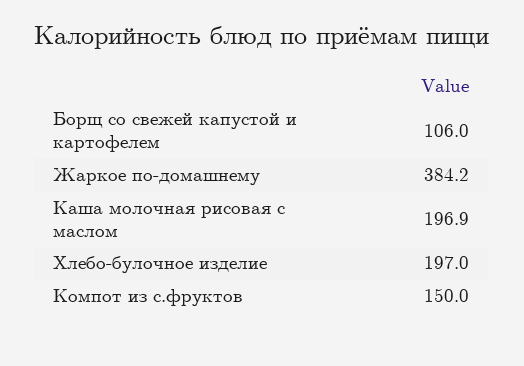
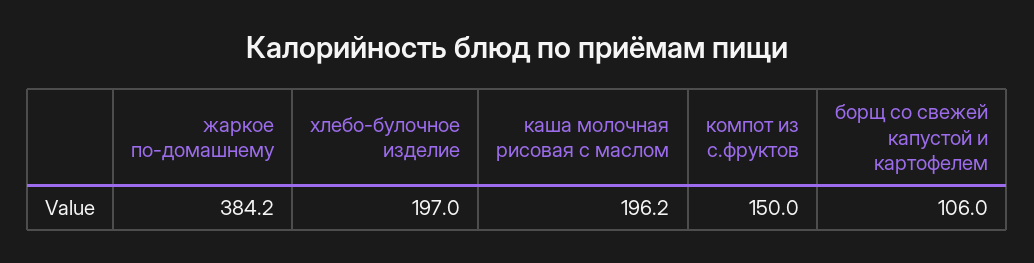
  {
    "Борщ со свежей капустой и картофелем": 106,
    "Жаркое по-домашнему": 384.2,
-   "Каша молочная рисовая с маслом": 196.9,
+   "Каша молочная рисовая с маслом": 196.2,
    "Хлебо-булочное изделие": 197,
    "Компот из с.фруктов": 150
  }

